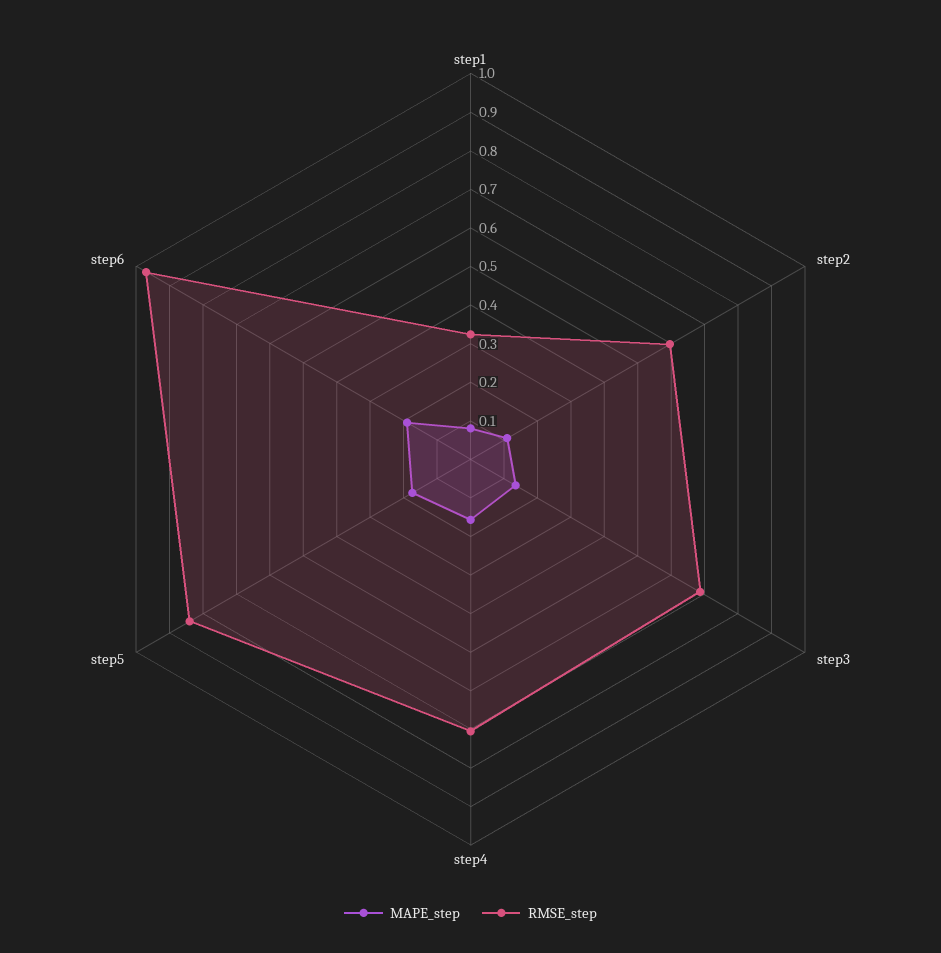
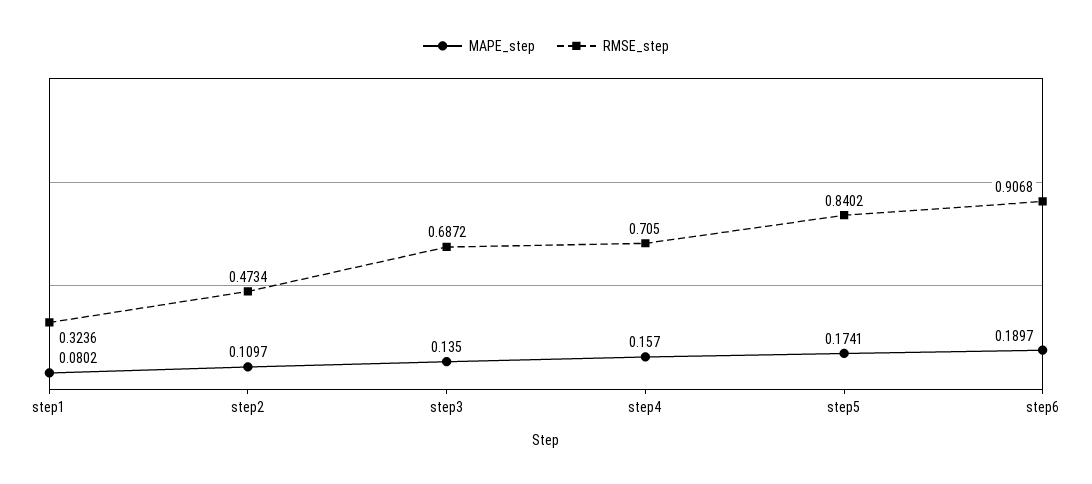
  {
    "MAPE_step": {
      "step1": 0.0802,
      "step2": 0.1097,
      "step3": 0.135,
      "step4": 0.157,
      "step5": 0.1741,
      "step6": 0.1897
    },
    "RMSE_step": {
      "step1": 0.3236,
-     "step2": 0.6,
+     "step2": 0.4734,
      "step3": 0.6872,
      "step4": 0.705,
      "step5": 0.8402,
-     "step6": 0.975
+     "step6": 0.9068
    }
  }

